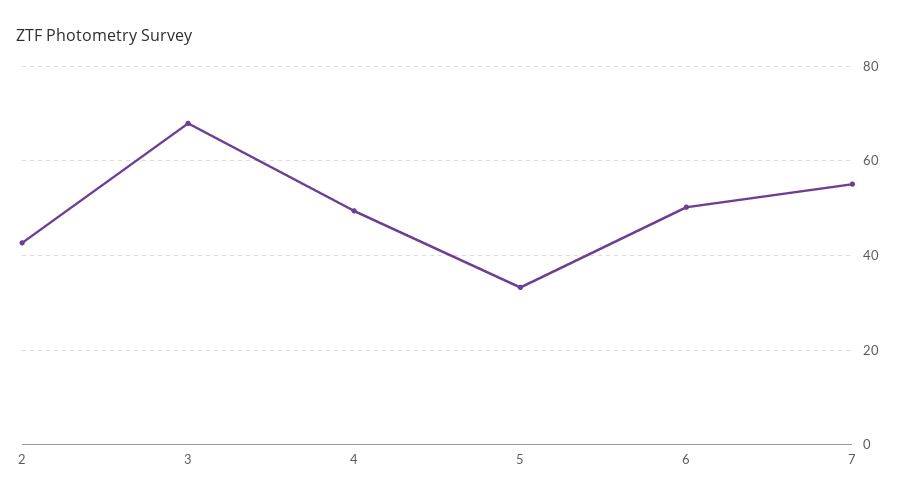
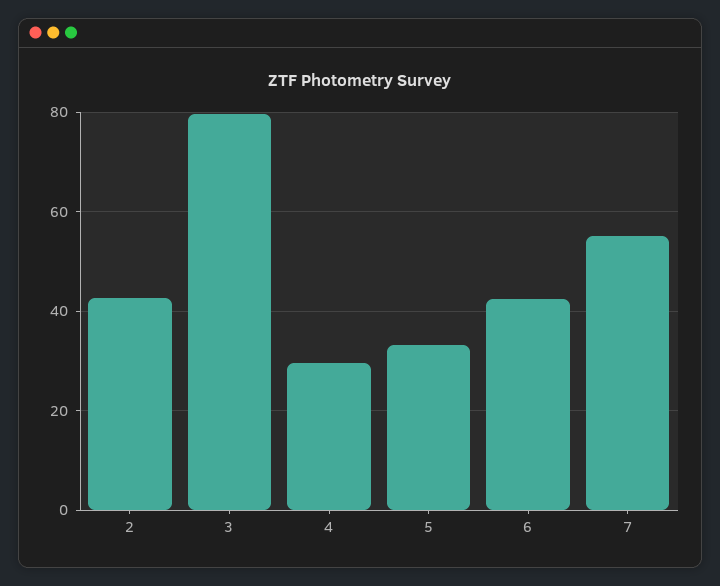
  {
    "2": 42,
-   "3": 68,
+   "3": 80,
-   "4": 50,
+   "4": 30,
    "5": 34,
-   "6": 50,
+   "6": 42,
    "7": 56
  }

